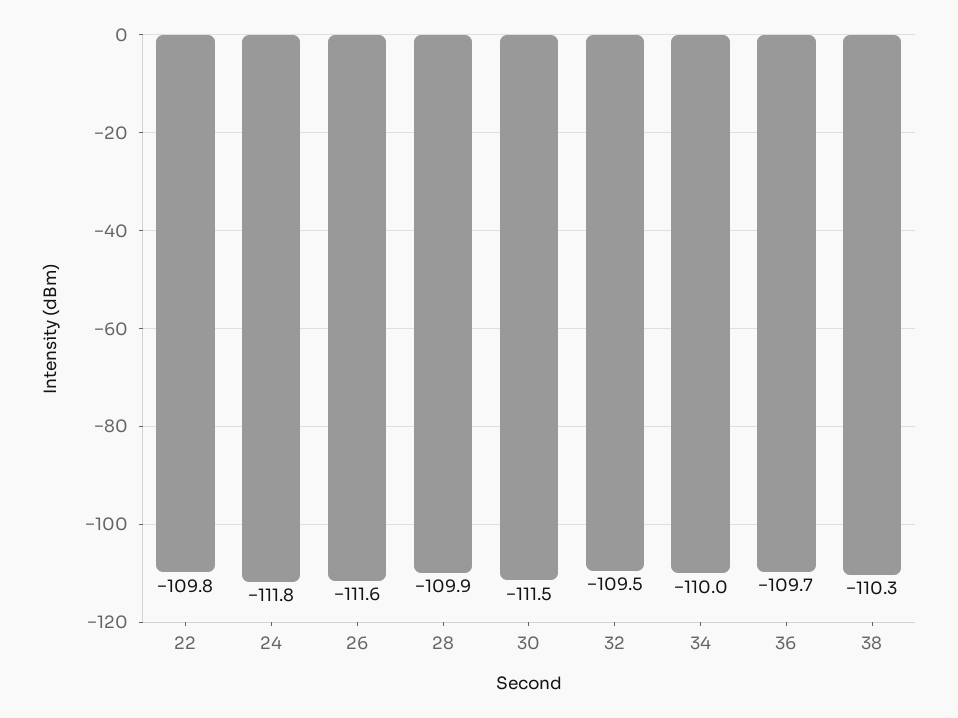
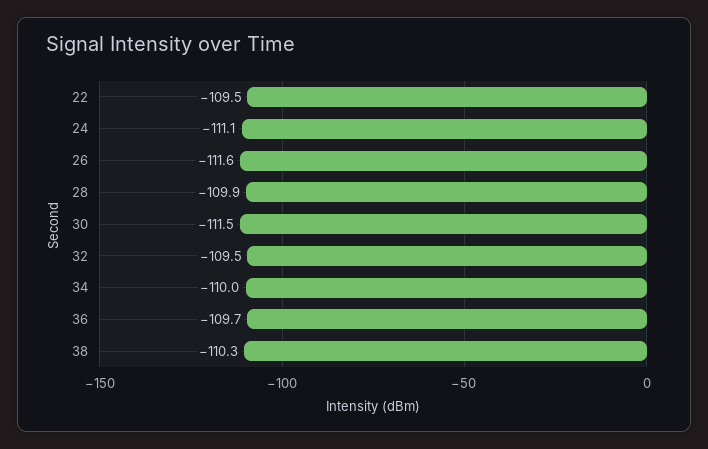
  {
-   "22": -109.8,
+   "22": -109.5,
-   "24": -111.8,
+   "24": -111.1,
    "26": -111.6,
    "28": -109.9,
    "30": -111.5,
    "32": -109.5,
    "34": -110,
    "36": -109.7,
    "38": -110.3
  }

